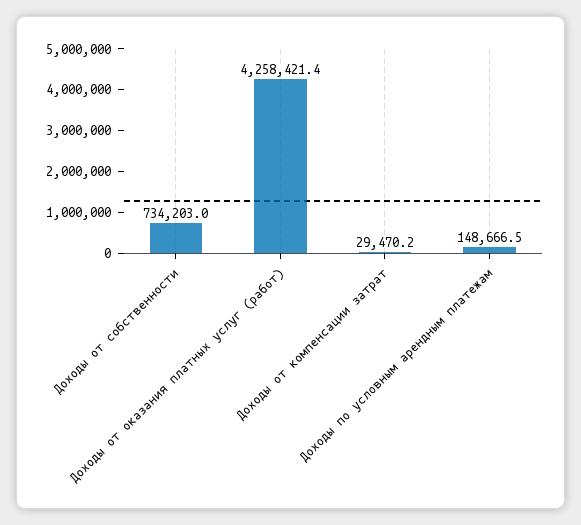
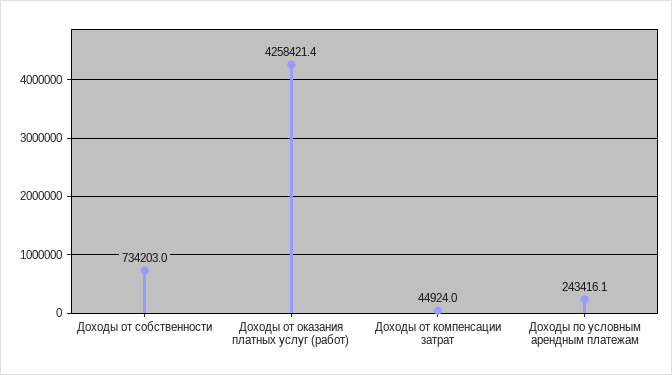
  {
    "Доходы от собственности": 734203,
    "Доходы от оказания платных услуг (работ)": 4258421.4,
-   "Доходы от компенсации затрат": 29470.2,
+   "Доходы от компенсации затрат": 44924,
-   "Доходы по условным арендным платежам": 148666.5
+   "Доходы по условным арендным платежам": 243416.1
  }

